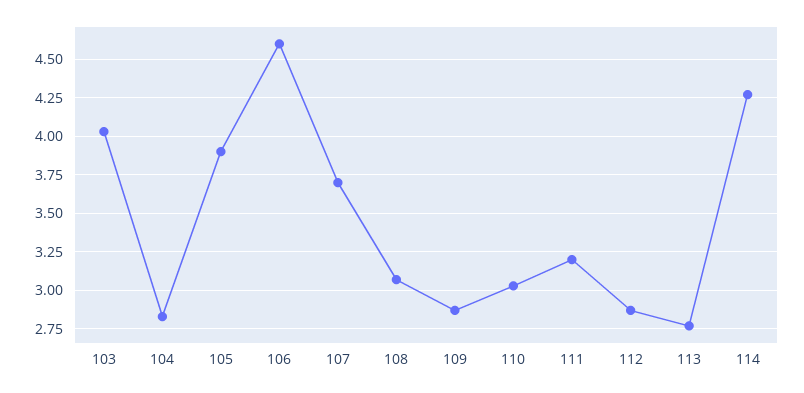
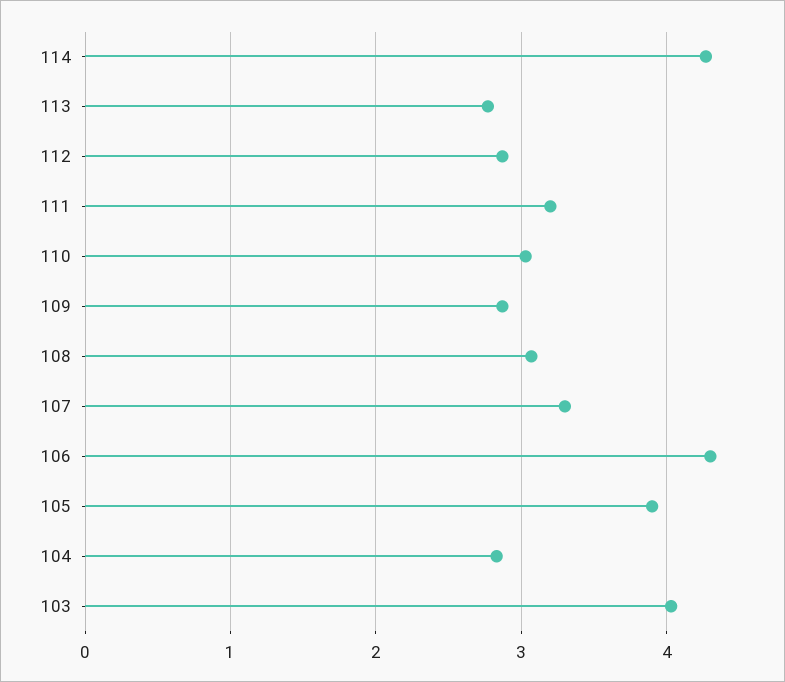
  {
    "103": 4.05,
    "104": 2.85,
    "105": 3.9,
-   "106": 4.6,
+   "106": 4.3,
-   "107": 3.7,
+   "107": 3.3,
    "108": 3.05,
    "109": 2.85,
    "110": 3.05,
    "111": 3.2,
    "112": 2.85,
    "113": 2.75,
    "114": 4.25
  }

